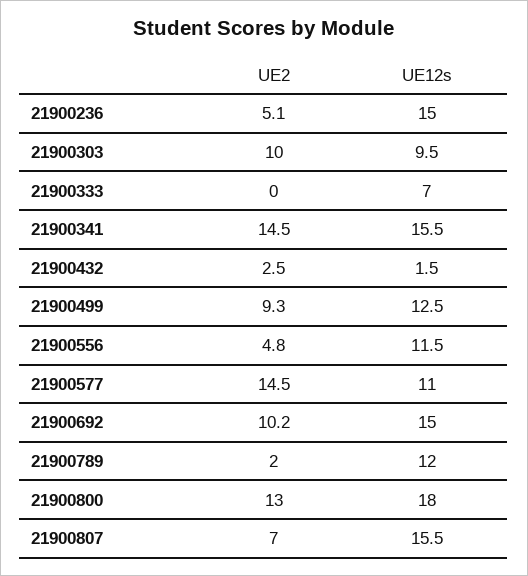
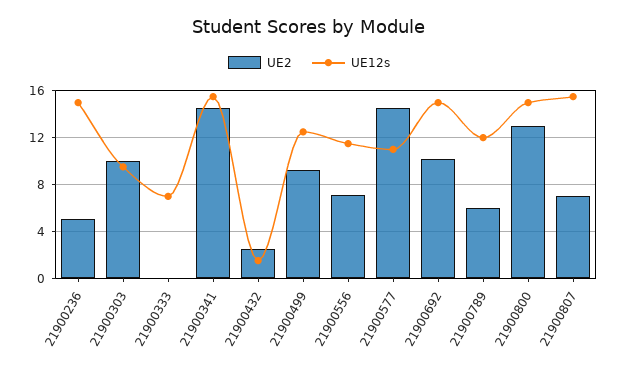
  {
    "UE2": {
      "21900236": 5.1,
      "21900303": 10,
      "21900333": 0,
      "21900341": 14.5,
      "21900432": 2.5,
      "21900499": 9.3,
-     "21900556": 4.8,
+     "21900556": 7,
      "21900577": 14.5,
      "21900692": 10.2,
-     "21900789": 2,
+     "21900789": 6,
      "21900800": 13,
      "21900807": 7
    },
    "UE12s": {
      "21900236": 15,
      "21900303": 9.5,
      "21900333": 7,
      "21900341": 15.5,
      "21900432": 1.5,
      "21900499": 12.5,
      "21900556": 11.5,
      "21900577": 11,
      "21900692": 15,
      "21900789": 12,
-     "21900800": 18,
+     "21900800": 15,
      "21900807": 15.5
    }
  }

